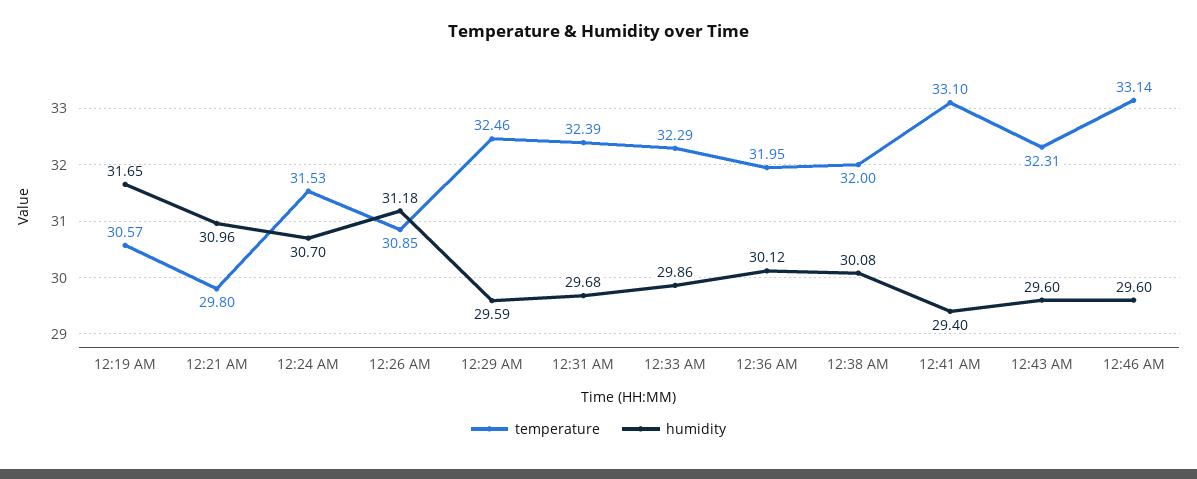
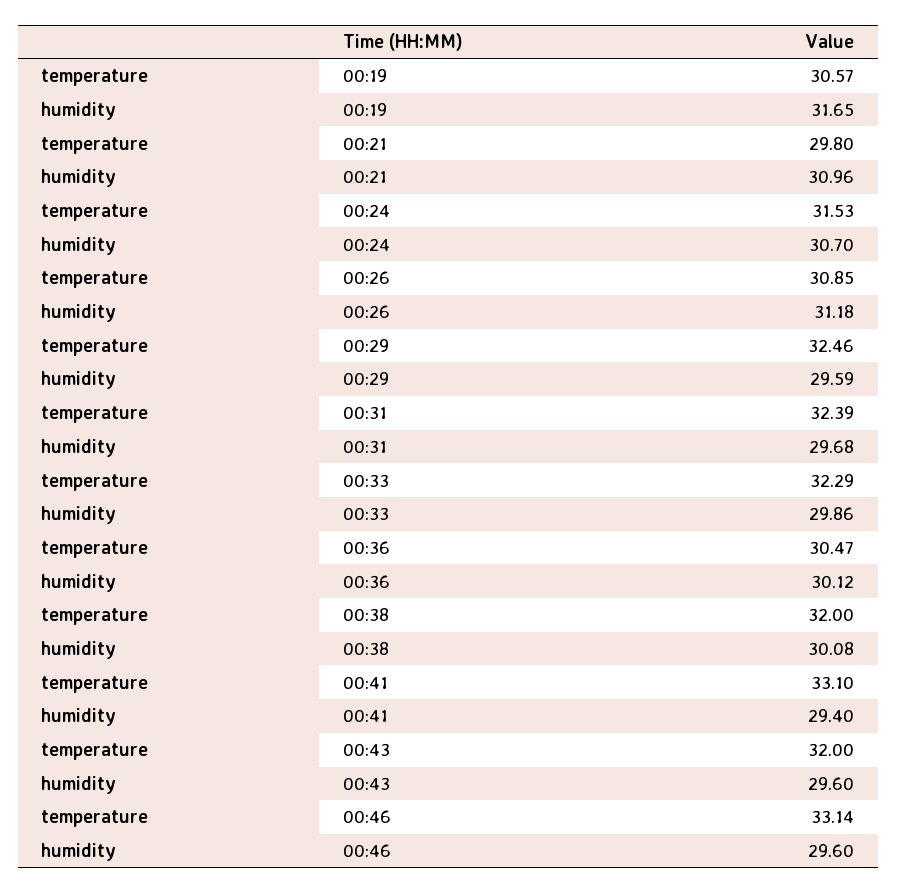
  {
    "temperature": {
      "12:19 AM": 30.57,
      "12:21 AM": 29.8,
      "12:24 AM": 31.53,
      "12:26 AM": 30.85,
      "12:29 AM": 32.46,
      "12:31 AM": 32.39,
      "12:33 AM": 32.29,
-     "12:36 AM": 31.95,
+     "12:36 AM": 30.47,
      "12:38 AM": 32,
      "12:41 AM": 33.1,
-     "12:43 AM": 32.31,
+     "12:43 AM": 32,
      "12:46 AM": 33.14
    },
    "humidity": {
      "12:19 AM": 31.65,
      "12:21 AM": 30.96,
      "12:24 AM": 30.7,
      "12:26 AM": 31.18,
      "12:29 AM": 29.59,
      "12:31 AM": 29.68,
      "12:33 AM": 29.86,
      "12:36 AM": 30.12,
      "12:38 AM": 30.08,
      "12:41 AM": 29.4,
      "12:43 AM": 29.6,
      "12:46 AM": 29.6
    }
  }

